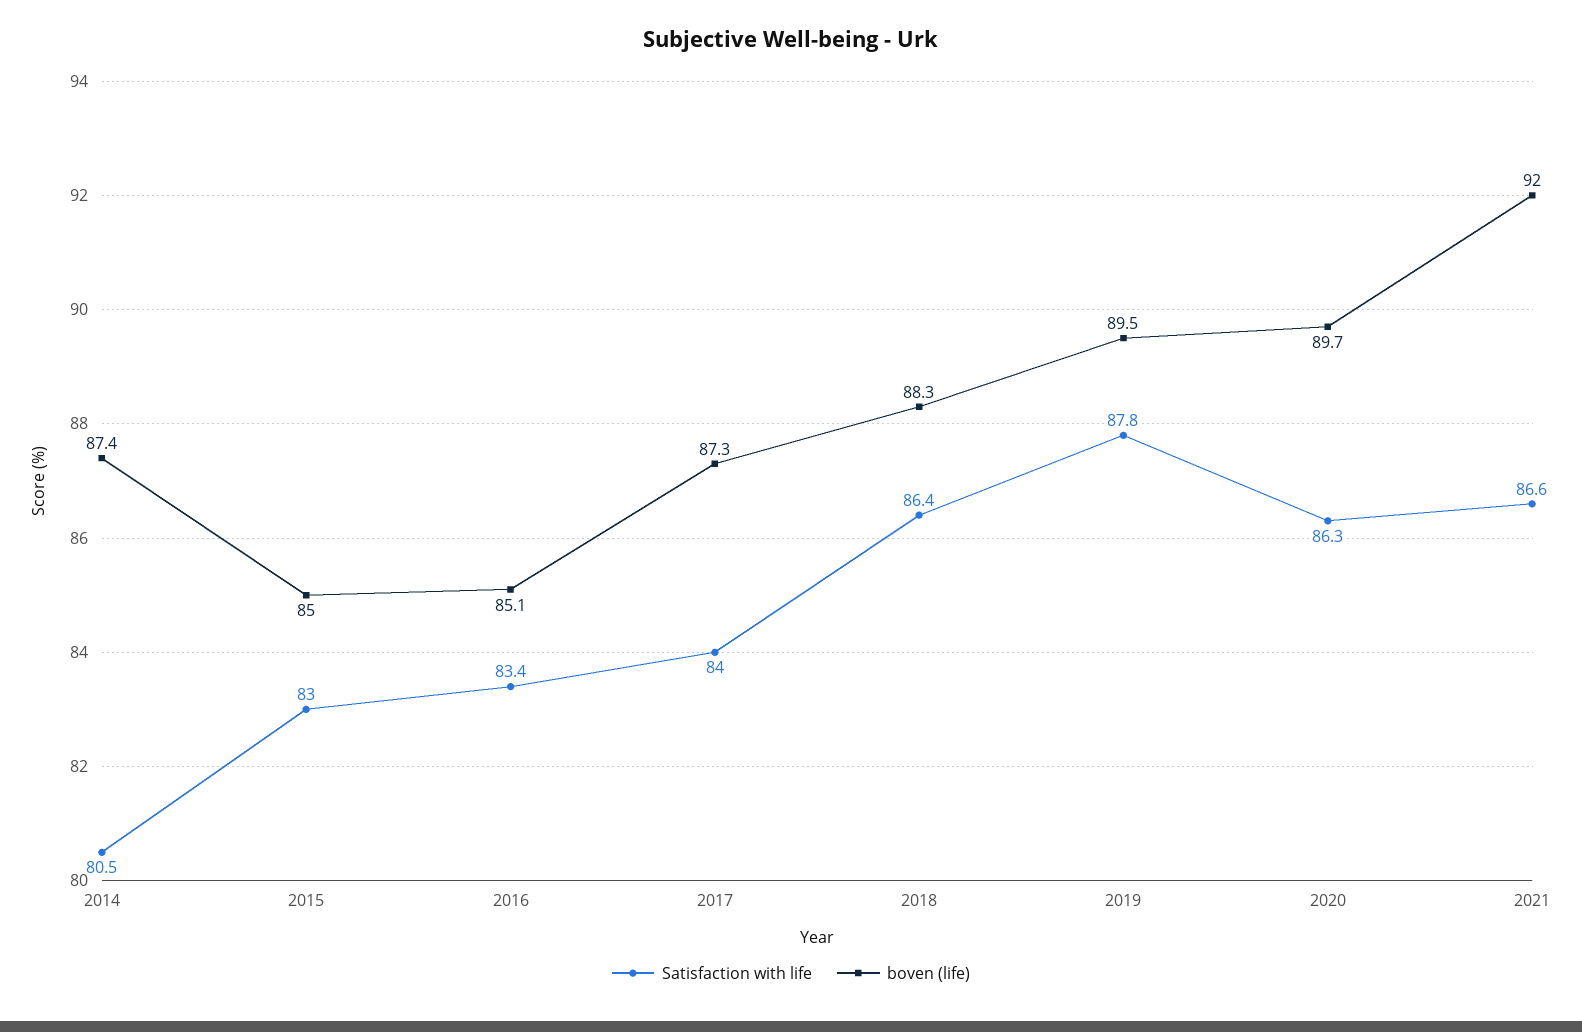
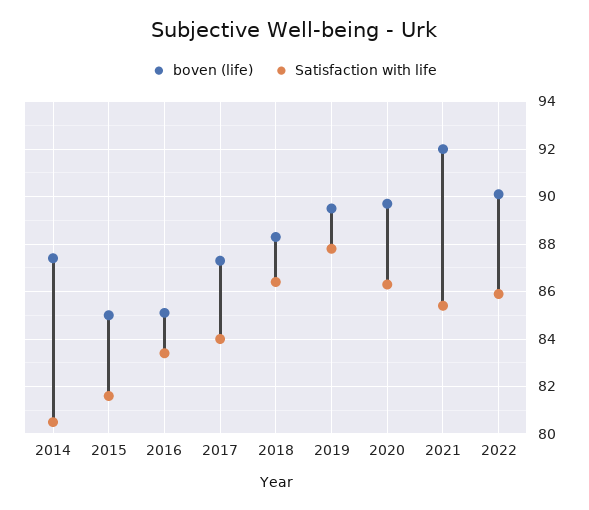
  {
    "Satisfaction with life": {
      "2014": 80.5,
-     "2015": 83,
+     "2015": 81.5,
      "2016": 83.4,
      "2017": 84,
      "2018": 86.4,
      "2019": 87.8,
      "2020": 86.3,
-     "2021": 86.6
+     "2021": 85.5,
+     "2022": 86
    },
    "boven (life)": {
      "2014": 87.4,
      "2015": 85,
      "2016": 85.1,
      "2017": 87.3,
      "2018": 88.3,
      "2019": 89.5,
      "2020": 89.7,
-     "2021": 92
+     "2021": 92,
+     "2022": 90
    }
  }

